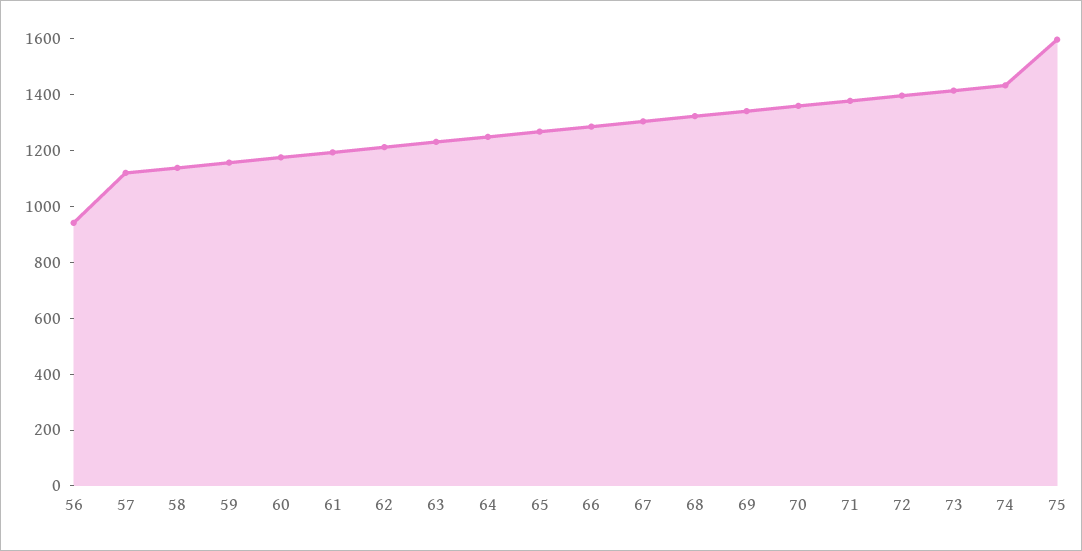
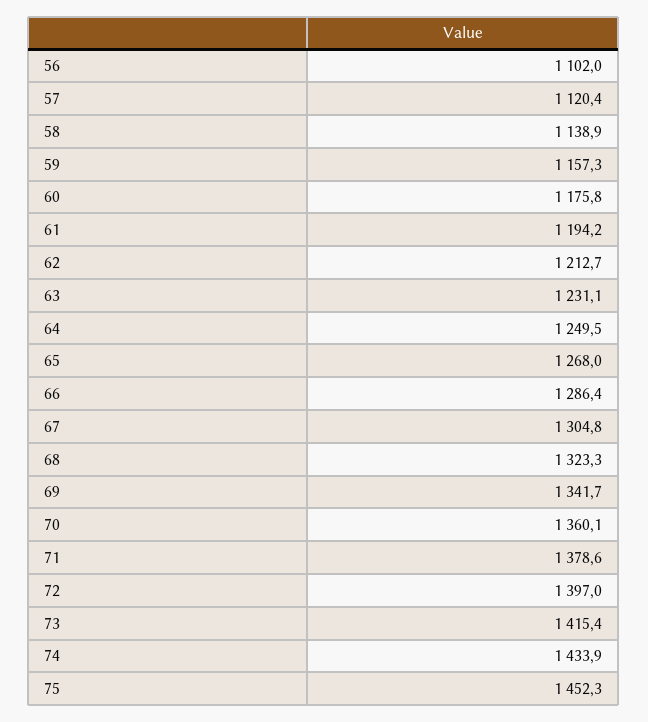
  {
-   "56": 950,
+   "56": 1102,
    "57": 1120.4,
    "58": 1138.9,
    "59": 1157.3,
    "60": 1175.8,
    "61": 1194.2,
    "62": 1212.7,
    "63": 1231.1,
    "64": 1249.5,
    "65": 1268,
    "66": 1286.4,
    "67": 1304.8,
    "68": 1323.3,
    "69": 1341.7,
    "70": 1360.1,
    "71": 1378.6,
    "72": 1397,
    "73": 1415.4,
    "74": 1433.9,
-   "75": 1600
+   "75": 1452.3
  }

